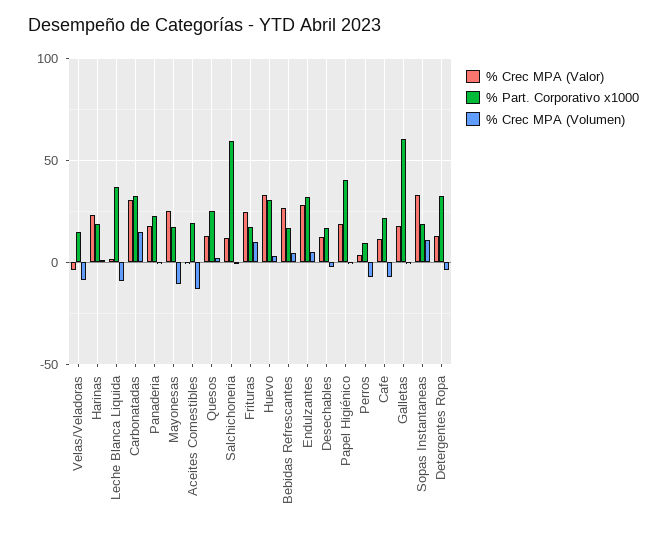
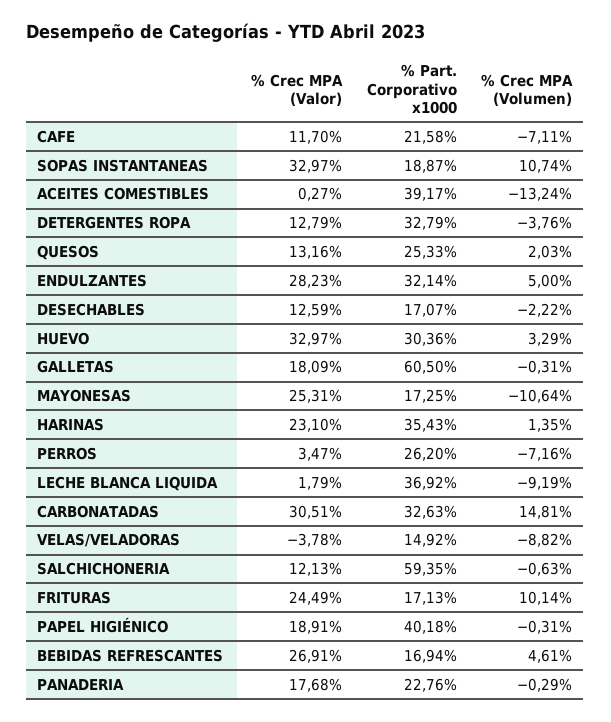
  {
    "% Crec MPA (Valor)": {
      "Velas/Veladoras": -3.78,
      "Harinas": 23.1,
      "Leche Blanca Liquida": 1.79,
      "Carbonatadas": 30.51,
      "Panaderia": 17.68,
      "Mayonesas": 25.31,
      "Aceites Comestibles": 0.27,
      "Quesos": 13.16,
      "Salchichoneria": 12.13,
      "Frituras": 24.49,
      "Huevo": 32.97,
      "Bebidas Refrescantes": 26.91,
      "Endulzantes": 28.23,
      "Desechables": 12.59,
      "Papel Higiénico": 18.91,
      "Perros": 3.47,
      "Cafe": 11.7,
      "Galletas": 18.09,
      "Sopas Instantaneas": 32.97,
      "Detergentes Ropa": 12.79
    },
    "% Part. Corporativo x1000": {
      "Velas/Veladoras": 14.92,
-     "Harinas": 20,
+     "Harinas": 35.43,
      "Leche Blanca Liquida": 36.92,
      "Carbonatadas": 32.63,
      "Panaderia": 22.76,
      "Mayonesas": 17.25,
-     "Aceites Comestibles": 20,
+     "Aceites Comestibles": 39.17,
      "Quesos": 25.33,
      "Salchichoneria": 59.35,
      "Frituras": 17.13,
      "Huevo": 30.36,
      "Bebidas Refrescantes": 16.94,
      "Endulzantes": 32.14,
      "Desechables": 17.07,
      "Papel Higiénico": 40.18,
-     "Perros": 10,
+     "Perros": 26.2,
      "Cafe": 21.58,
      "Galletas": 60.5,
      "Sopas Instantaneas": 18.87,
      "Detergentes Ropa": 32.79
    },
    "% Crec MPA (Volumen)": {
      "Velas/Veladoras": -8.82,
      "Harinas": 1.35,
      "Leche Blanca Liquida": -9.19,
      "Carbonatadas": 14.81,
      "Panaderia": -0.29,
      "Mayonesas": -10.64,
      "Aceites Comestibles": -13.24,
      "Quesos": 2.03,
      "Salchichoneria": -0.63,
      "Frituras": 10.14,
      "Huevo": 3.29,
      "Bebidas Refrescantes": 4.61,
      "Endulzantes": 5,
      "Desechables": -2.22,
      "Papel Higiénico": -0.31,
      "Perros": -7.16,
      "Cafe": -7.11,
      "Galletas": -0.31,
      "Sopas Instantaneas": 10.74,
      "Detergentes Ropa": -3.76
    }
  }

